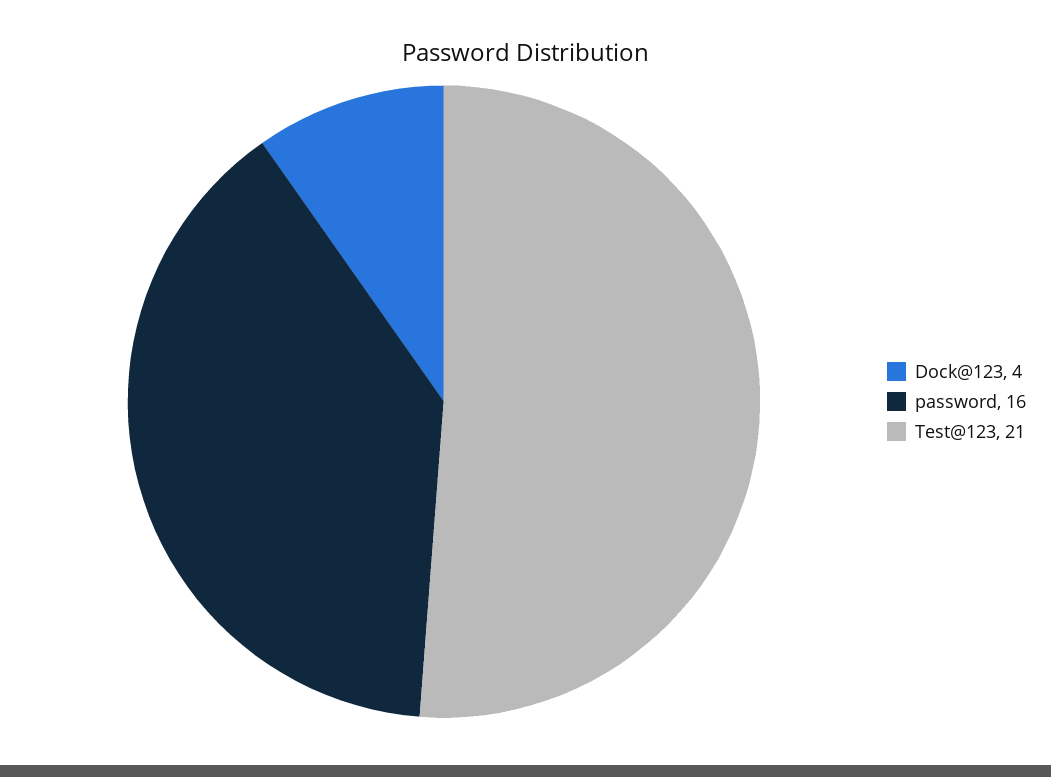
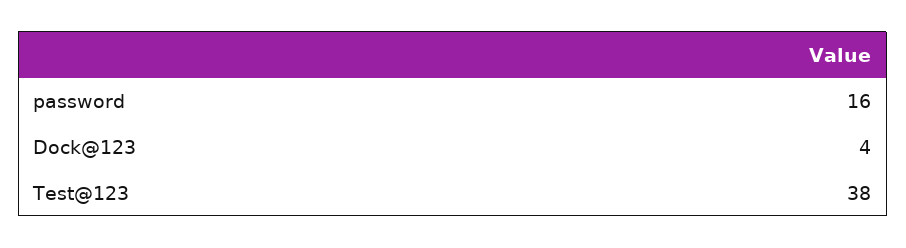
  {
    "Dock@123": 4,
    "password": 16,
-   "Test@123": 21
+   "Test@123": 38
  }

